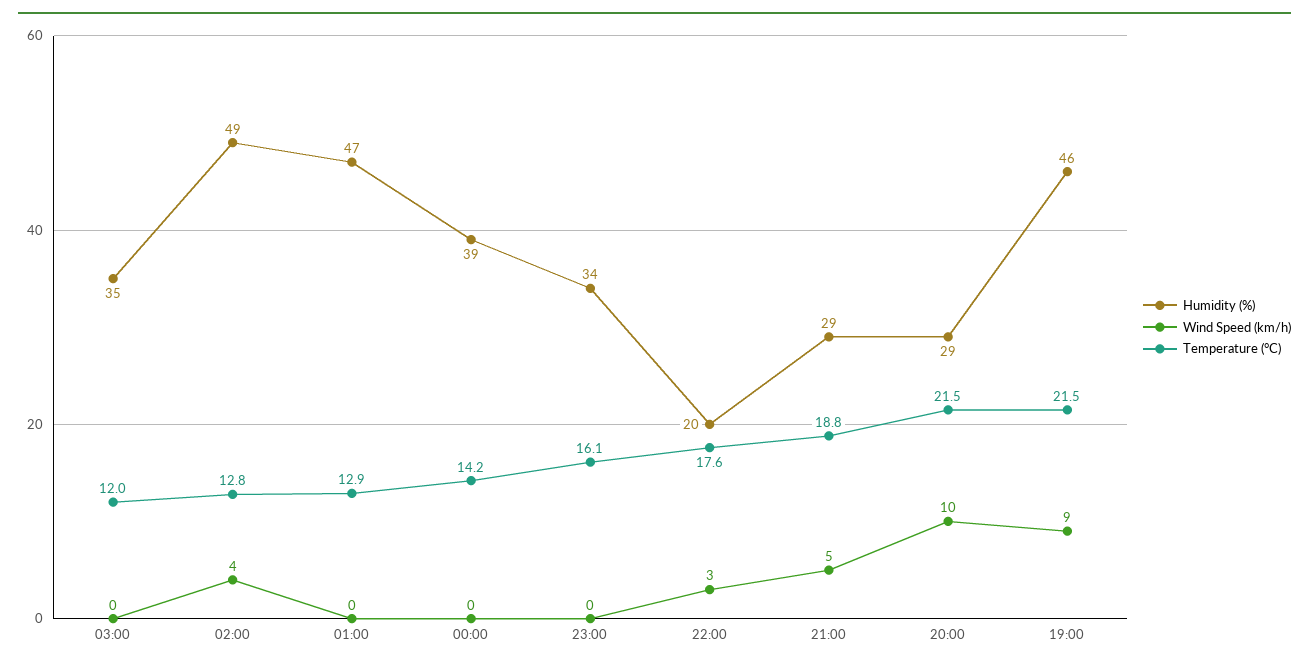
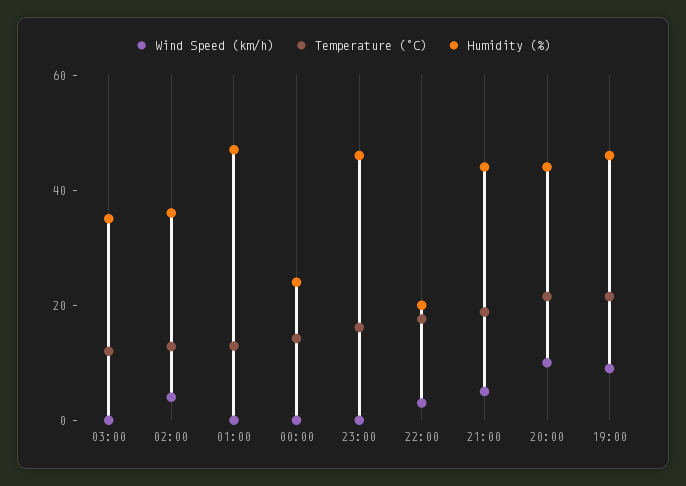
  {
    "Humidity (%)": {
      "03:00": 35,
-     "02:00": 49,
+     "02:00": 35,
      "01:00": 47,
-     "00:00": 39,
+     "00:00": 25,
-     "23:00": 34,
+     "23:00": 45,
      "22:00": 20,
-     "21:00": 29,
+     "21:00": 45,
-     "20:00": 29,
+     "20:00": 45,
      "19:00": 46
    },
    "Wind Speed (km/h)": {
      "03:00": 0,
      "02:00": 4,
      "01:00": 0,
      "00:00": 0,
      "23:00": 0,
      "22:00": 3,
      "21:00": 5,
      "20:00": 10,
      "19:00": 9
    },
    "Temperature (°C)": {
      "03:00": 12,
      "02:00": 12.8,
      "01:00": 12.9,
      "00:00": 14.2,
      "23:00": 16.1,
      "22:00": 17.6,
      "21:00": 18.8,
      "20:00": 21.5,
      "19:00": 21.5
    }
  }

